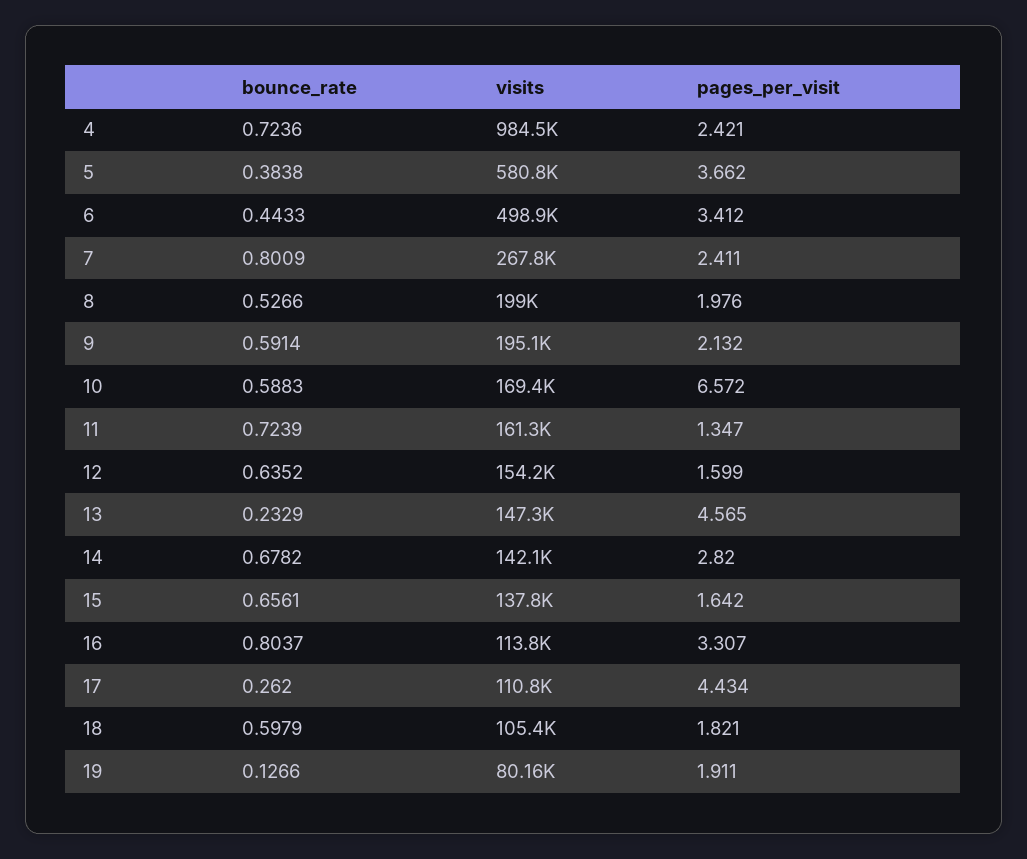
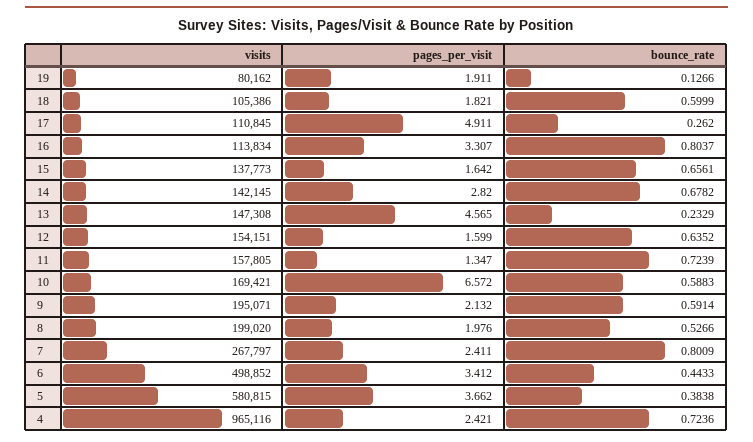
  {
    "bounce_rate": {
      "4": 0.7236,
      "5": 0.3838,
      "6": 0.4433,
      "7": 0.8009,
      "8": 0.5266,
      "9": 0.5914,
      "10": 0.5883,
      "11": 0.7239,
      "12": 0.6352,
      "13": 0.2329,
      "14": 0.6782,
      "15": 0.6561,
      "16": 0.8037,
      "17": 0.262,
-     "18": 0.5979,
+     "18": 0.5999,
      "19": 0.1266
    },
    "visits": {
-     "4": 984500,
+     "4": 965116,
      "5": 580815,
      "6": 498852,
      "7": 267797,
      "8": 199020,
      "9": 195071,
      "10": 169421,
-     "11": 161300,
+     "11": 157805,
      "12": 154151,
      "13": 147308,
      "14": 142145,
      "15": 137773,
      "16": 113834,
      "17": 110845,
      "18": 105386,
      "19": 80162
    },
    "pages_per_visit": {
      "4": 2.421,
      "5": 3.662,
      "6": 3.412,
      "7": 2.411,
      "8": 1.976,
      "9": 2.132,
      "10": 6.572,
      "11": 1.347,
      "12": 1.599,
      "13": 4.565,
      "14": 2.82,
      "15": 1.642,
      "16": 3.307,
-     "17": 4.434,
+     "17": 4.911,
      "18": 1.821,
      "19": 1.911
    }
  }

